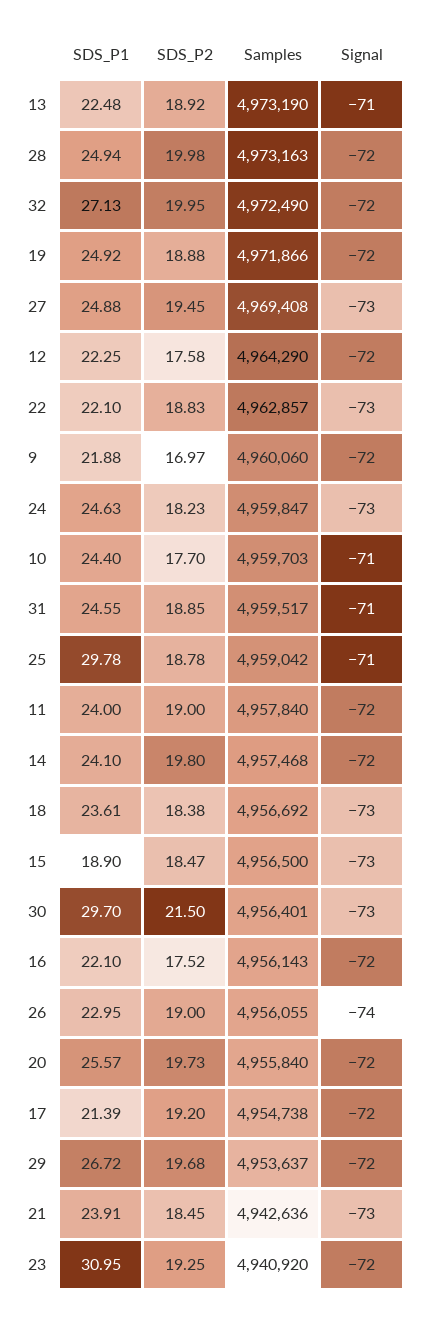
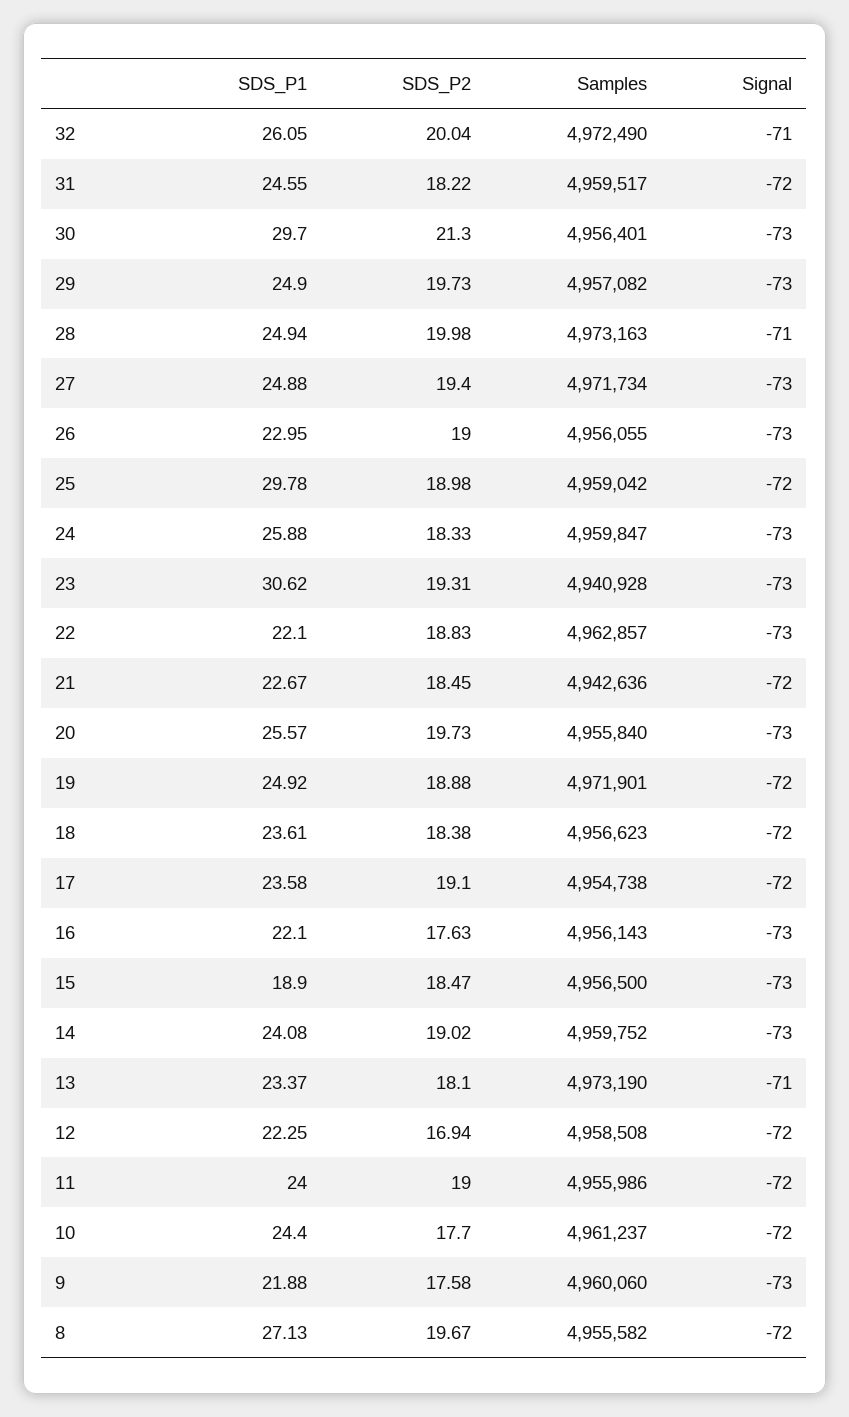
  {
    "SDS_P1": {
-     "13": 22.48,
+     "13": 23.37,
      "28": 24.94,
-     "32": 27.13,
+     "32": 26.05,
      "19": 24.92,
      "27": 24.88,
      "12": 22.25,
      "22": 22.1,
      "9": 21.88,
-     "24": 24.63,
+     "24": 25.88,
      "10": 24.4,
      "31": 24.55,
      "25": 29.78,
      "11": 24,
-     "14": 24.1,
+     "14": 24.08,
      "18": 23.61,
      "15": 18.9,
      "30": 29.7,
      "16": 22.1,
      "26": 22.95,
      "20": 25.57,
-     "17": 21.39,
+     "17": 23.58,
-     "29": 26.72,
+     "29": 24.9,
-     "21": 23.91,
+     "21": 22.67,
-     "23": 30.95
+     "23": 30.62,
+     "8": 27.13
    },
    "SDS_P2": {
-     "13": 18.92,
+     "13": 18.1,
      "28": 19.98,
-     "32": 19.95,
+     "32": 20.04,
      "19": 18.88,
-     "27": 19.45,
+     "27": 19.4,
-     "12": 17.58,
+     "12": 16.94,
      "22": 18.83,
-     "9": 16.97,
+     "9": 17.58,
-     "24": 18.23,
+     "24": 18.33,
      "10": 17.7,
-     "31": 18.85,
+     "31": 18.22,
-     "25": 18.78,
+     "25": 18.98,
      "11": 19,
-     "14": 19.8,
+     "14": 19.02,
      "18": 18.38,
      "15": 18.47,
-     "30": 21.5,
+     "30": 21.3,
-     "16": 17.52,
+     "16": 17.63,
      "26": 19,
      "20": 19.73,
-     "17": 19.2,
+     "17": 19.1,
-     "29": 19.68,
+     "29": 19.73,
      "21": 18.45,
-     "23": 19.25
+     "23": 19.31,
+     "8": 19.67
    },
    "Samples": {
      "13": 4973190,
      "28": 4973163,
      "32": 4972490,
-     "19": 4971866,
+     "19": 4971901,
-     "27": 4969408,
+     "27": 4971734,
-     "12": 4964290,
+     "12": 4958508,
      "22": 4962857,
      "9": 4960060,
      "24": 4959847,
-     "10": 4959703,
+     "10": 4961237,
      "31": 4959517,
      "25": 4959042,
-     "11": 4957840,
+     "11": 4955986,
-     "14": 4957468,
+     "14": 4959752,
-     "18": 4956692,
+     "18": 4956623,
      "15": 4956500,
      "30": 4956401,
      "16": 4956143,
      "26": 4956055,
      "20": 4955840,
      "17": 4954738,
-     "29": 4953637,
+     "29": 4957082,
      "21": 4942636,
-     "23": 4940920
+     "23": 4940928,
+     "8": 4955582
    },
    "Signal": {
      "13": -71,
-     "28": -72,
+     "28": -71,
-     "32": -72,
+     "32": -71,
      "19": -72,
      "27": -73,
      "12": -72,
      "22": -73,
-     "9": -72,
+     "9": -73,
      "24": -73,
-     "10": -71,
+     "10": -72,
-     "31": -71,
+     "31": -72,
-     "25": -71,
+     "25": -72,
      "11": -72,
-     "14": -72,
+     "14": -73,
-     "18": -73,
+     "18": -72,
      "15": -73,
      "30": -73,
-     "16": -72,
+     "16": -73,
-     "26": -74,
+     "26": -73,
-     "20": -72,
+     "20": -73,
      "17": -72,
-     "29": -72,
+     "29": -73,
-     "21": -73,
+     "21": -72,
-     "23": -72
+     "23": -73,
+     "8": -72
    }
  }

